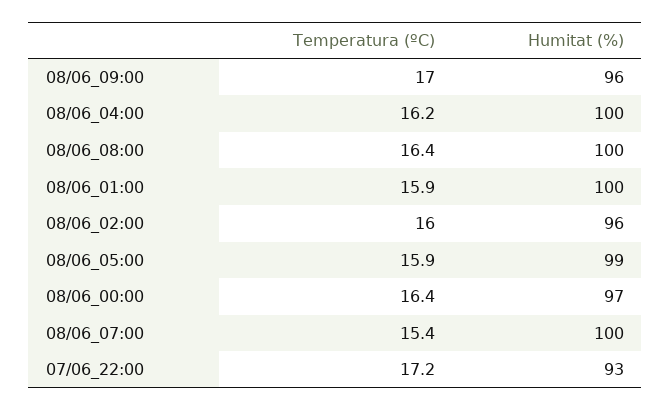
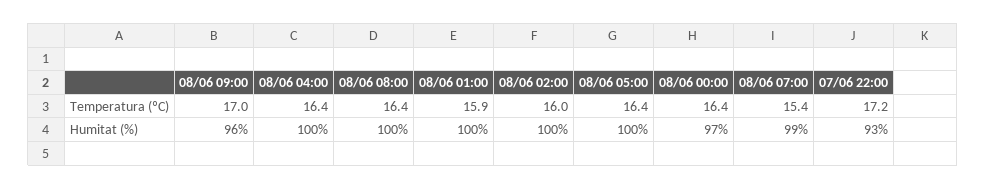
  {
    "Temperatura (ºC)": {
      "08/06_09:00": 17,
-     "08/06_04:00": 16.2,
+     "08/06_04:00": 16.4,
      "08/06_08:00": 16.4,
      "08/06_01:00": 15.9,
      "08/06_02:00": 16,
-     "08/06_05:00": 15.9,
+     "08/06_05:00": 16.4,
      "08/06_00:00": 16.4,
      "08/06_07:00": 15.4,
      "07/06_22:00": 17.2
    },
    "Humitat (%)": {
      "08/06_09:00": 96,
      "08/06_04:00": 100,
      "08/06_08:00": 100,
      "08/06_01:00": 100,
-     "08/06_02:00": 96,
+     "08/06_02:00": 100,
-     "08/06_05:00": 99,
+     "08/06_05:00": 100,
      "08/06_00:00": 97,
-     "08/06_07:00": 100,
+     "08/06_07:00": 99,
      "07/06_22:00": 93
    }
  }

